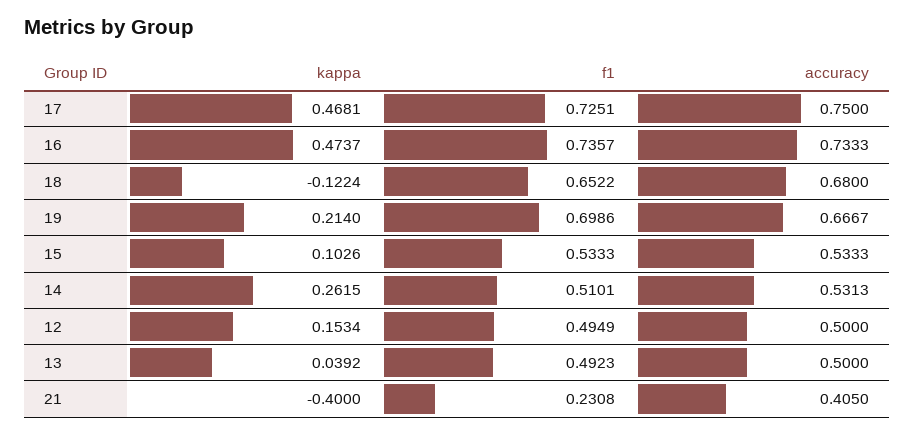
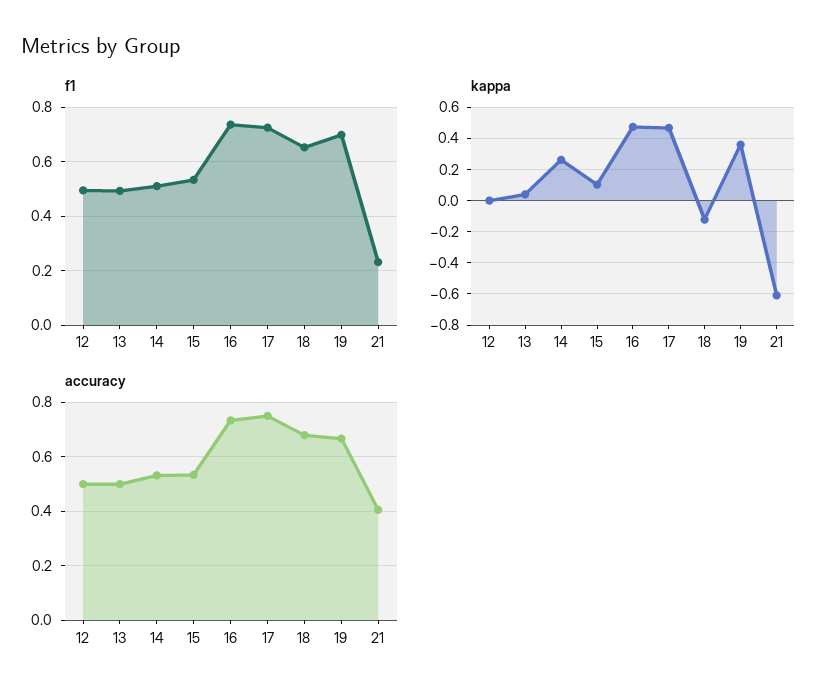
  {
    "kappa": {
      "17": 0.4681,
      "16": 0.4737,
      "18": -0.1224,
-     "19": 0.214,
+     "19": 0.35,
      "15": 0.1026,
      "14": 0.2615,
-     "12": 0.1534,
+     "12": 0,
      "13": 0.0392,
-     "21": -0.4
+     "21": -0.6
    },
    "f1": {
      "17": 0.7251,
      "16": 0.7357,
      "18": 0.6522,
      "19": 0.6986,
      "15": 0.5333,
      "14": 0.5101,
      "12": 0.4949,
      "13": 0.4923,
      "21": 0.2308
    },
    "accuracy": {
      "17": 0.75,
      "16": 0.7333,
      "18": 0.68,
      "19": 0.6667,
      "15": 0.5333,
      "14": 0.5313,
      "12": 0.5,
      "13": 0.5,
      "21": 0.405
    }
  }

